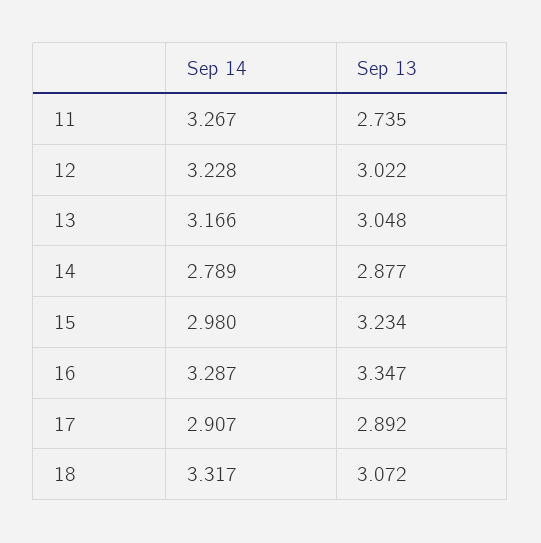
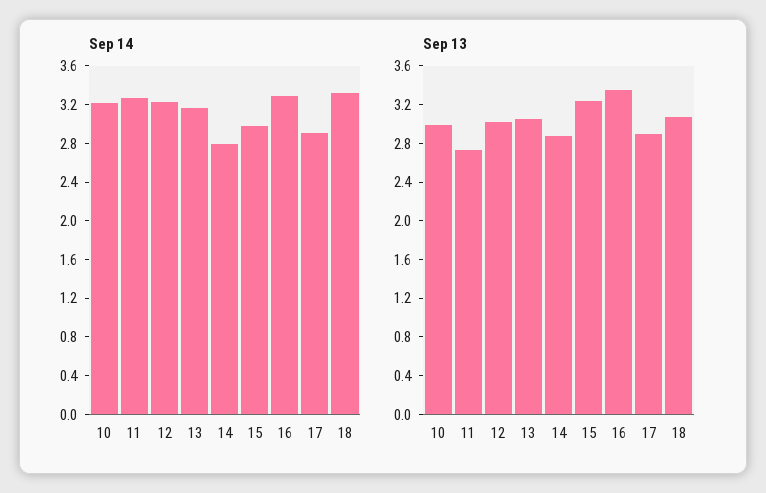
  {
    "Sep 14": {
      "11": 3.267,
      "12": 3.228,
      "13": 3.166,
      "14": 2.789,
      "15": 2.98,
      "16": 3.287,
      "17": 2.907,
-     "18": 3.317
+     "18": 3.317,
+     "10": 3.2
    },
    "Sep 13": {
      "11": 2.735,
      "12": 3.022,
      "13": 3.048,
      "14": 2.877,
      "15": 3.234,
      "16": 3.347,
      "17": 2.892,
-     "18": 3.072
+     "18": 3.072,
+     "10": 3
    }
  }

